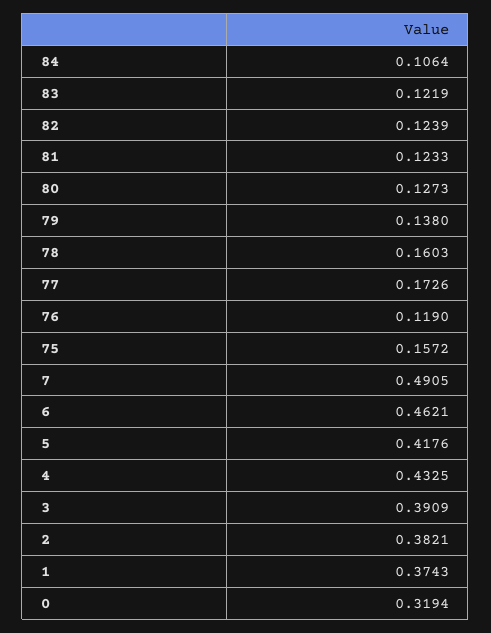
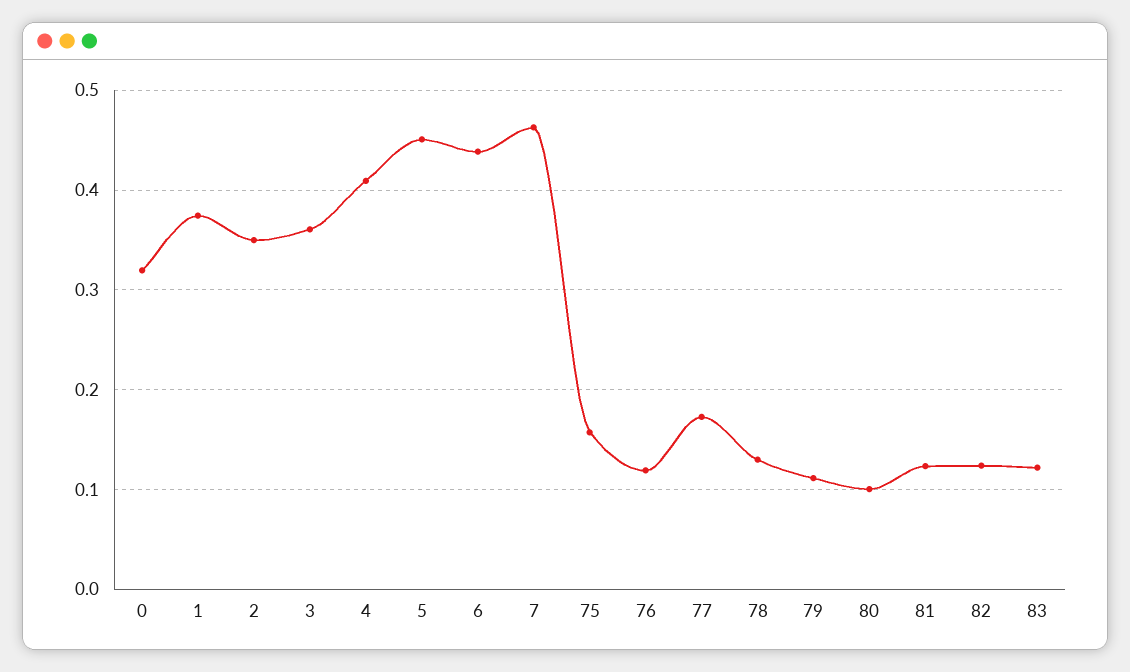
  {
-   "84": 0.1064,
    "83": 0.1219,
    "82": 0.1239,
    "81": 0.1233,
-   "80": 0.1273,
+   "80": 0.1,
-   "79": 0.138,
+   "79": 0.11,
-   "78": 0.1603,
+   "78": 0.13,
    "77": 0.1726,
    "76": 0.119,
    "75": 0.1572,
-   "7": 0.4905,
+   "7": 0.46,
-   "6": 0.4621,
+   "6": 0.44,
-   "5": 0.4176,
+   "5": 0.45,
-   "4": 0.4325,
+   "4": 0.41,
-   "3": 0.3909,
+   "3": 0.36,
-   "2": 0.3821,
+   "2": 0.35,
    "1": 0.3743,
    "0": 0.3194
  }

